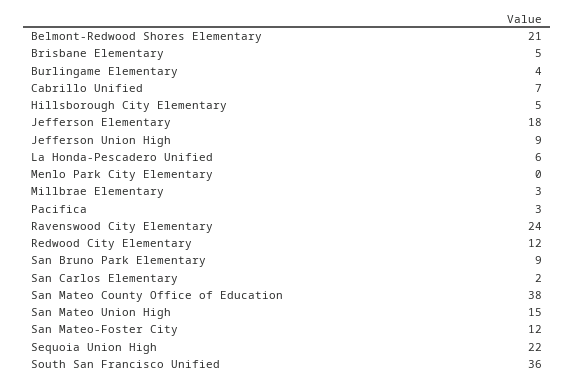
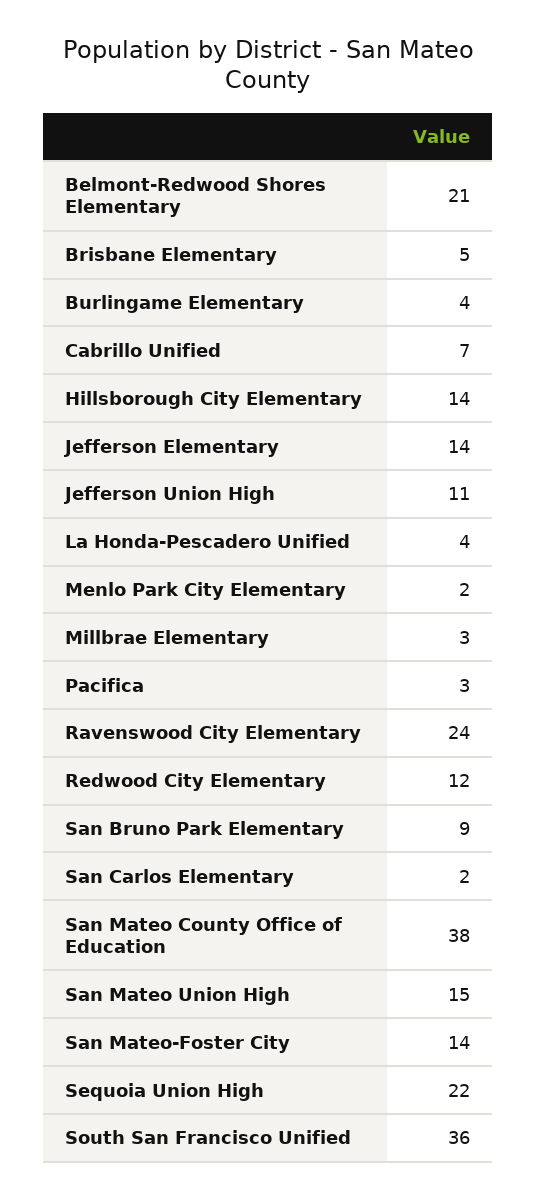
  {
    "Belmont-Redwood Shores Elementary": 21,
    "Brisbane Elementary": 5,
    "Burlingame Elementary": 4,
    "Cabrillo Unified": 7,
-   "Hillsborough City Elementary": 5,
+   "Hillsborough City Elementary": 14,
-   "Jefferson Elementary": 18,
+   "Jefferson Elementary": 14,
-   "Jefferson Union High": 9,
+   "Jefferson Union High": 11,
-   "La Honda-Pescadero Unified": 6,
+   "La Honda-Pescadero Unified": 4,
-   "Menlo Park City Elementary": 0,
+   "Menlo Park City Elementary": 2,
    "Millbrae Elementary": 3,
    "Pacifica": 3,
    "Ravenswood City Elementary": 24,
    "Redwood City Elementary": 12,
    "San Bruno Park Elementary": 9,
    "San Carlos Elementary": 2,
    "San Mateo County Office of Education": 38,
    "San Mateo Union High": 15,
-   "San Mateo-Foster City": 12,
+   "San Mateo-Foster City": 14,
    "Sequoia Union High": 22,
    "South San Francisco Unified": 36
  }

